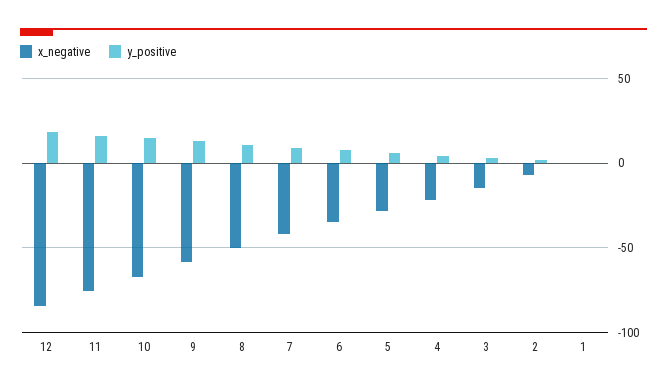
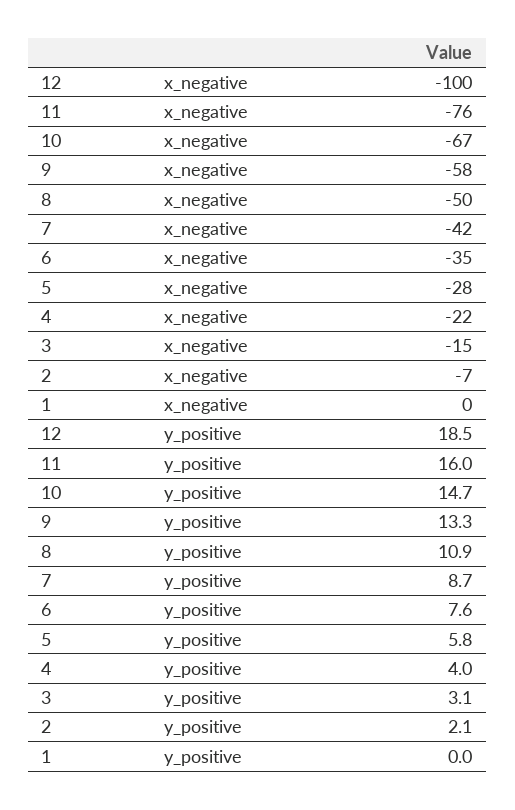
  {
    "x_negative": {
-     "12": -85,
+     "12": -100,
      "11": -76,
      "10": -67,
      "9": -58,
      "8": -50,
      "7": -42,
      "6": -35,
      "5": -28,
      "4": -22,
      "3": -15,
      "2": -7,
      "1": 0
    },
    "y_positive": {
      "12": 18.5,
      "11": 16,
      "10": 14.7,
      "9": 13.3,
      "8": 10.9,
      "7": 8.7,
      "6": 7.6,
      "5": 5.8,
      "4": 4,
      "3": 3.1,
      "2": 2.1,
      "1": 0
    }
  }

